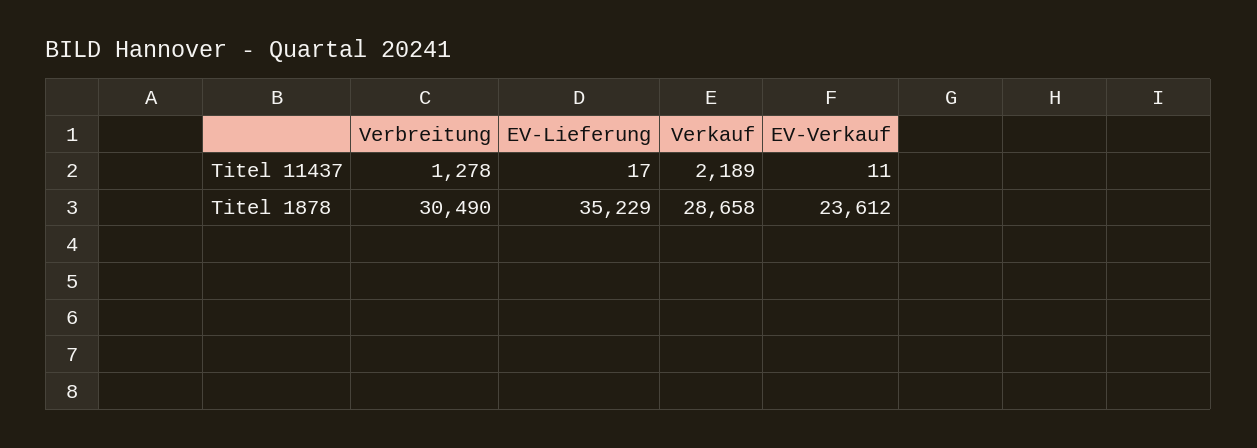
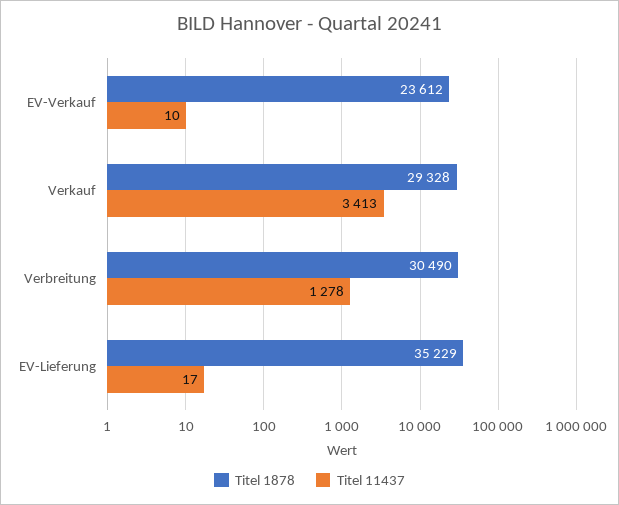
  {
    "Titel 11437": {
      "Verbreitung": 1278,
      "EV-Lieferung": 17,
-     "Verkauf": 2189,
+     "Verkauf": 3413,
-     "EV-Verkauf": 11
+     "EV-Verkauf": 10
    },
    "Titel 1878": {
      "Verbreitung": 30490,
      "EV-Lieferung": 35229,
-     "Verkauf": 28658,
+     "Verkauf": 29328,
      "EV-Verkauf": 23612
    }
  }

